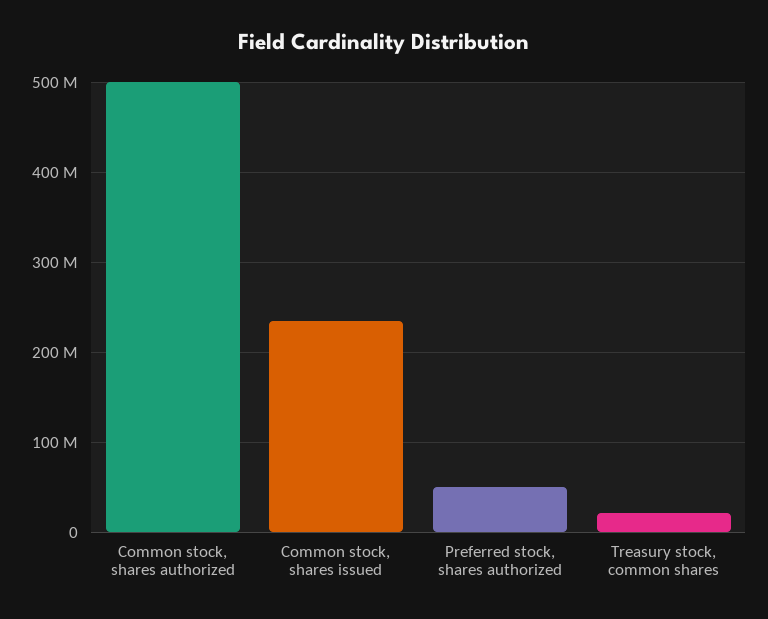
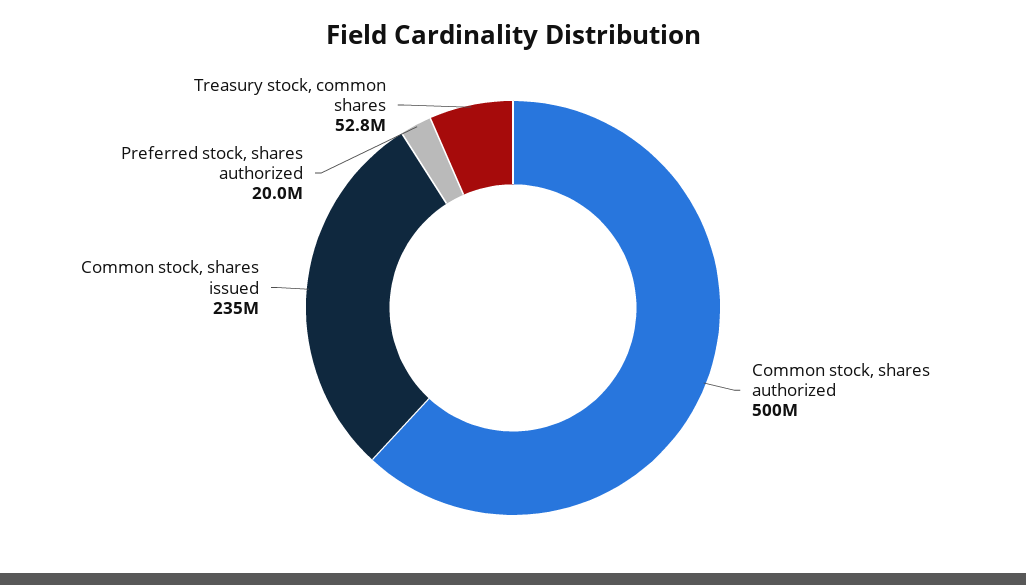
  {
    "Common stock, shares authorized": 500000000,
    "Common stock, shares issued": 235000000,
-   "Preferred stock, shares authorized": 50000000,
+   "Preferred stock, shares authorized": 20000000,
-   "Treasury stock, common shares": 20000000
+   "Treasury stock, common shares": 52800000
  }

